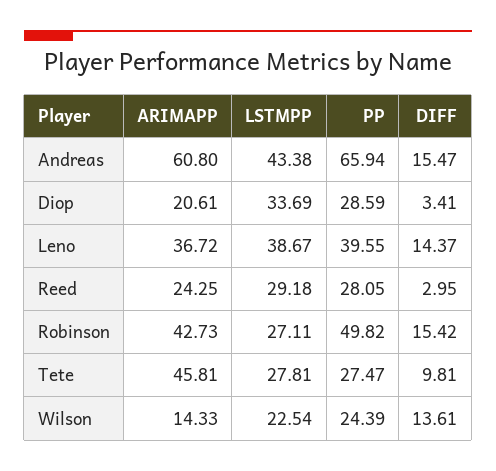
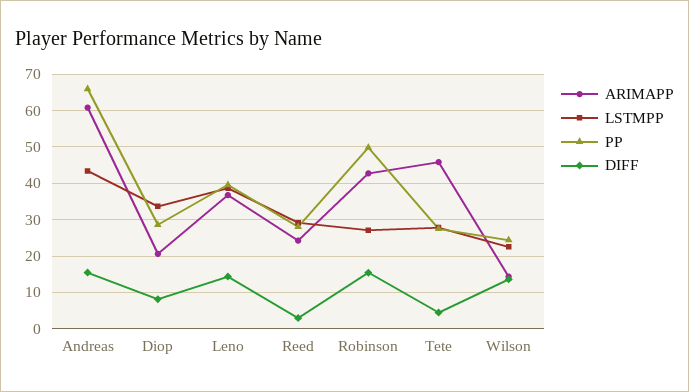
  {
    "ARIMAPP": {
      "Andreas": 60.8,
      "Diop": 20.61,
      "Leno": 36.72,
      "Reed": 24.25,
      "Robinson": 42.73,
      "Tete": 45.81,
      "Wilson": 14.33
    },
    "LSTMPP": {
      "Andreas": 43.38,
      "Diop": 33.69,
      "Leno": 38.67,
      "Reed": 29.18,
      "Robinson": 27.11,
      "Tete": 27.81,
      "Wilson": 22.54
    },
    "PP": {
      "Andreas": 65.94,
      "Diop": 28.59,
      "Leno": 39.55,
      "Reed": 28.05,
      "Robinson": 49.82,
      "Tete": 27.47,
      "Wilson": 24.39
    },
    "DIFF": {
      "Andreas": 15.47,
-     "Diop": 3.41,
+     "Diop": 8,
      "Leno": 14.37,
      "Reed": 2.95,
      "Robinson": 15.42,
-     "Tete": 9.81,
+     "Tete": 4,
      "Wilson": 13.61
    }
  }

